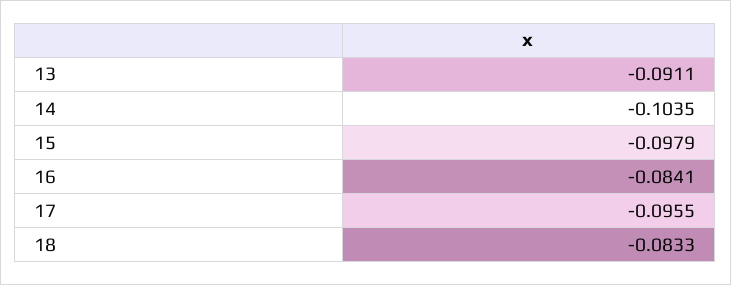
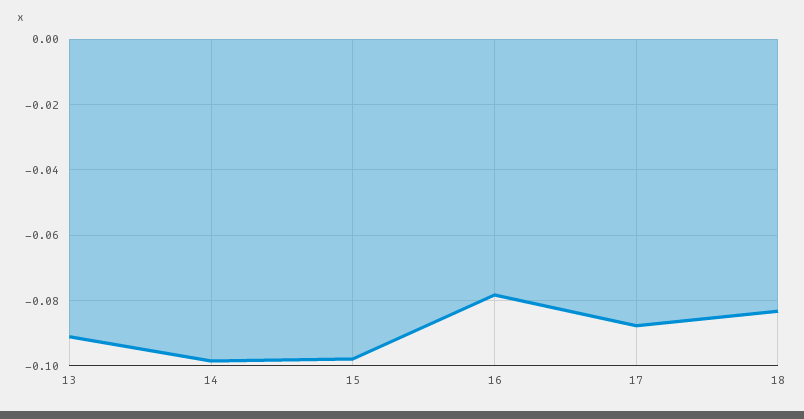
  {
    "13": -0.0911,
-   "14": -0.1035,
+   "14": -0.098,
    "15": -0.0979,
-   "16": -0.0841,
+   "16": -0.078,
-   "17": -0.0955,
+   "17": -0.088,
    "18": -0.0833
  }

